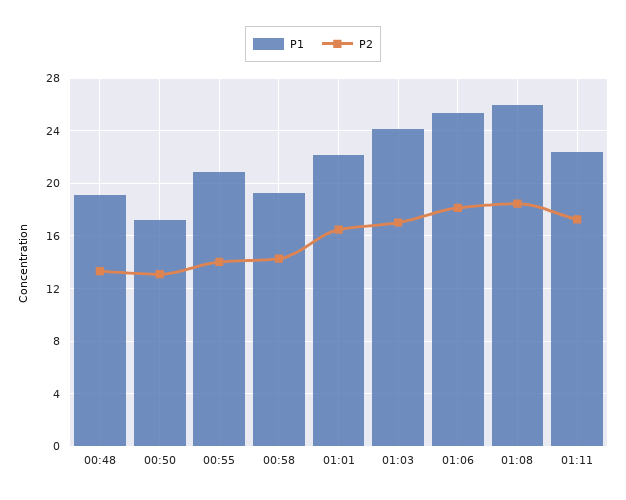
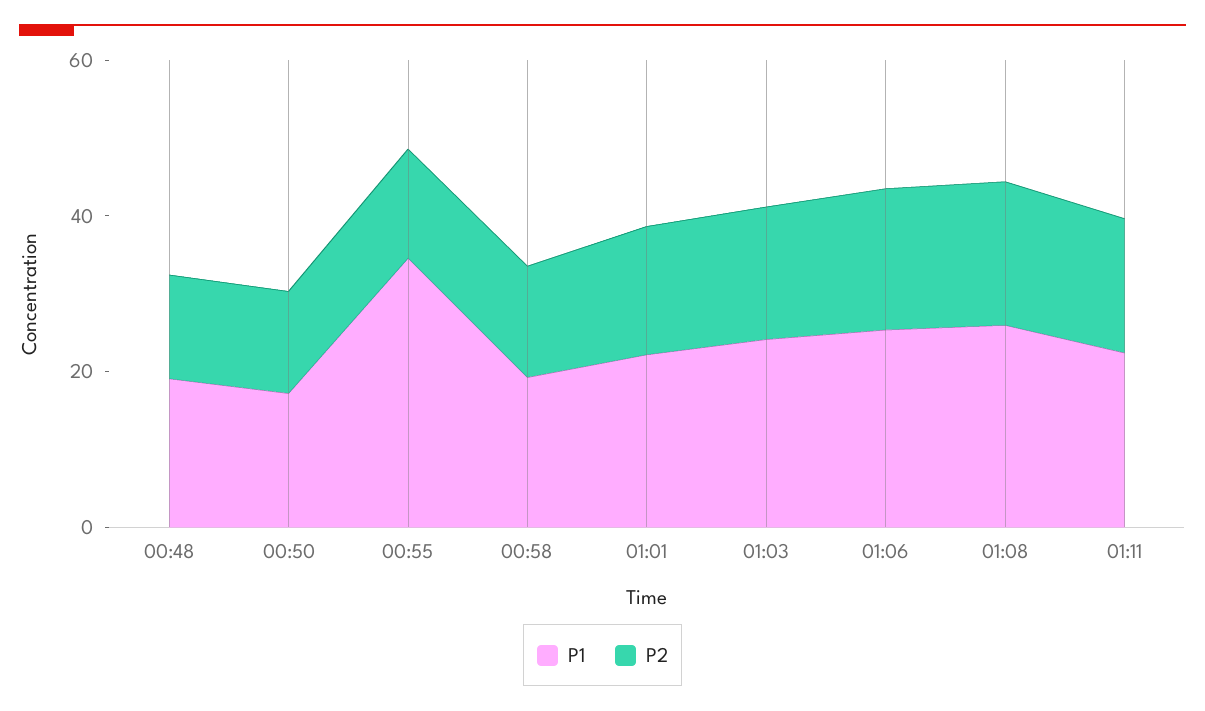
  {
    "P1": {
      "00:48": 19,
      "00:50": 17,
-     "00:55": 21,
+     "00:55": 35,
      "00:58": 19.5,
      "01:01": 22,
      "01:03": 24,
      "01:06": 25.5,
      "01:08": 26,
      "01:11": 22.5
    },
    "P2": {
      "00:48": 13.5,
      "00:50": 13,
      "00:55": 14,
      "00:58": 14.5,
      "01:01": 16.5,
      "01:03": 17,
      "01:06": 18,
      "01:08": 18.5,
      "01:11": 17.5
    }
  }

